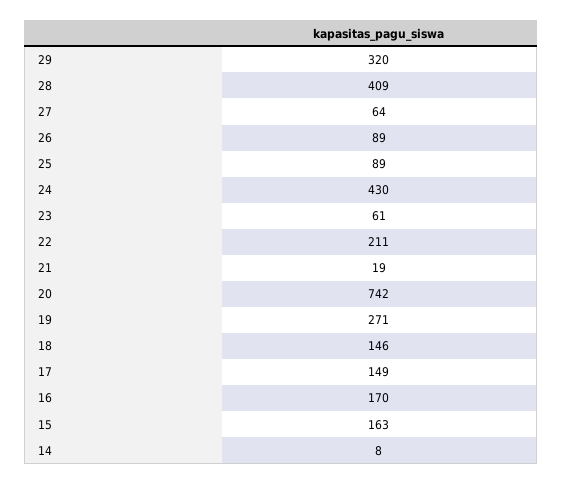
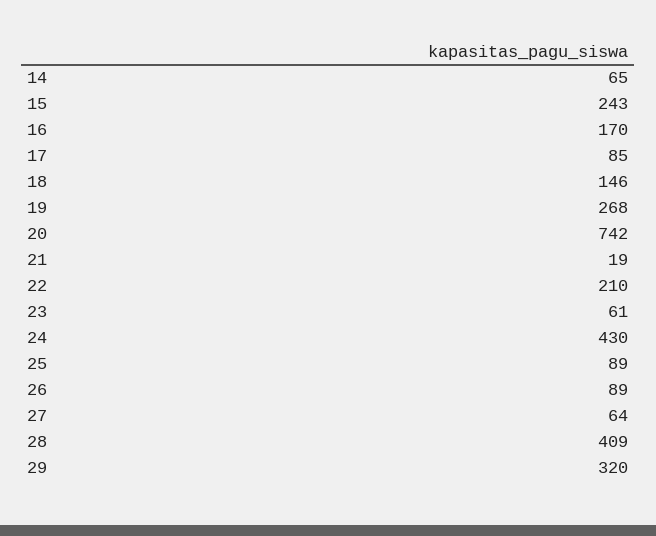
  {
    "29": 320,
    "28": 409,
    "27": 64,
    "26": 89,
    "25": 89,
    "24": 430,
    "23": 61,
-   "22": 211,
+   "22": 210,
    "21": 19,
    "20": 742,
-   "19": 271,
+   "19": 268,
    "18": 146,
-   "17": 149,
+   "17": 85,
    "16": 170,
-   "15": 163,
+   "15": 243,
-   "14": 8
+   "14": 65
  }

